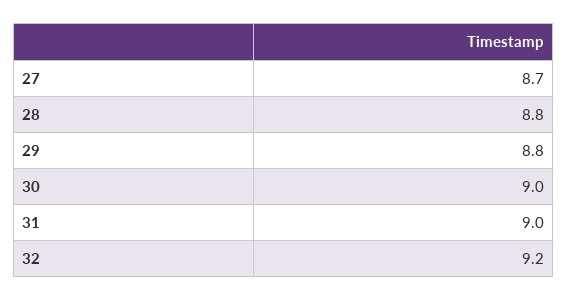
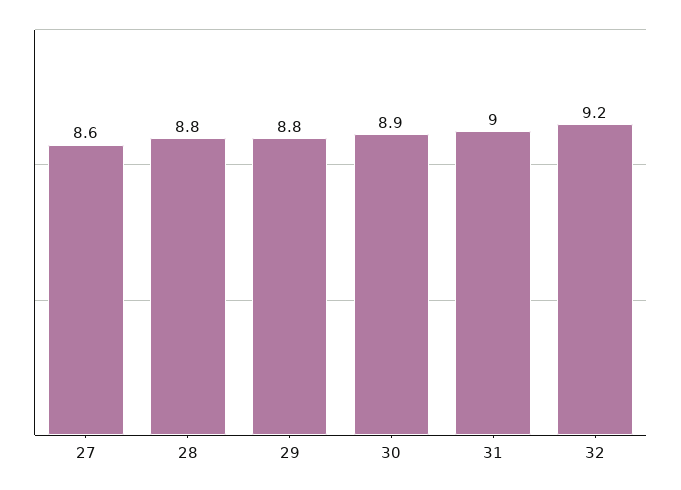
  {
-   "27": 8.7,
+   "27": 8.6,
    "28": 8.8,
    "29": 8.8,
-   "30": 9,
+   "30": 8.9,
    "31": 9,
    "32": 9.2
  }

